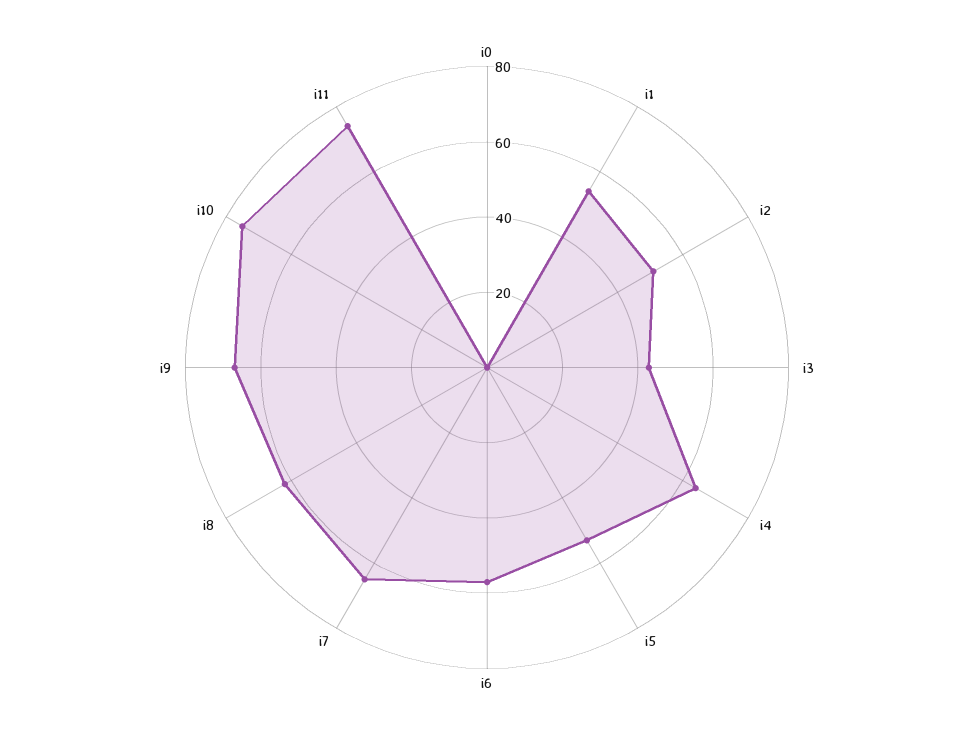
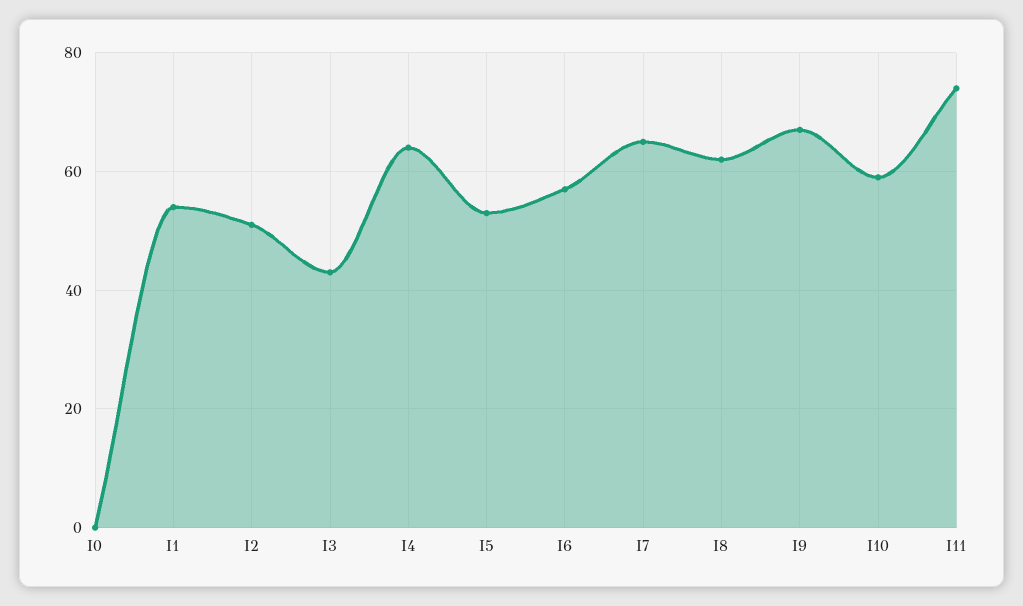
  {
    "i0": 0,
    "i1": 55,
    "i2": 50,
    "i3": 45,
    "i4": 65,
    "i5": 55,
    "i6": 55,
    "i7": 65,
    "i8": 60,
    "i9": 65,
-   "i10": 75,
+   "i10": 60,
    "i11": 75
  }

